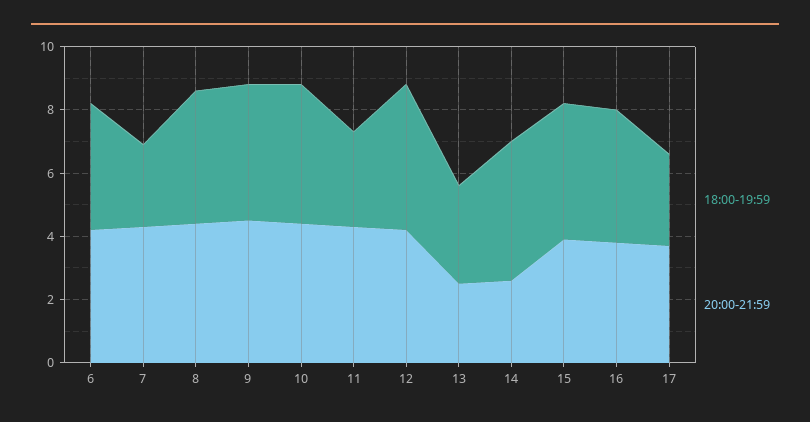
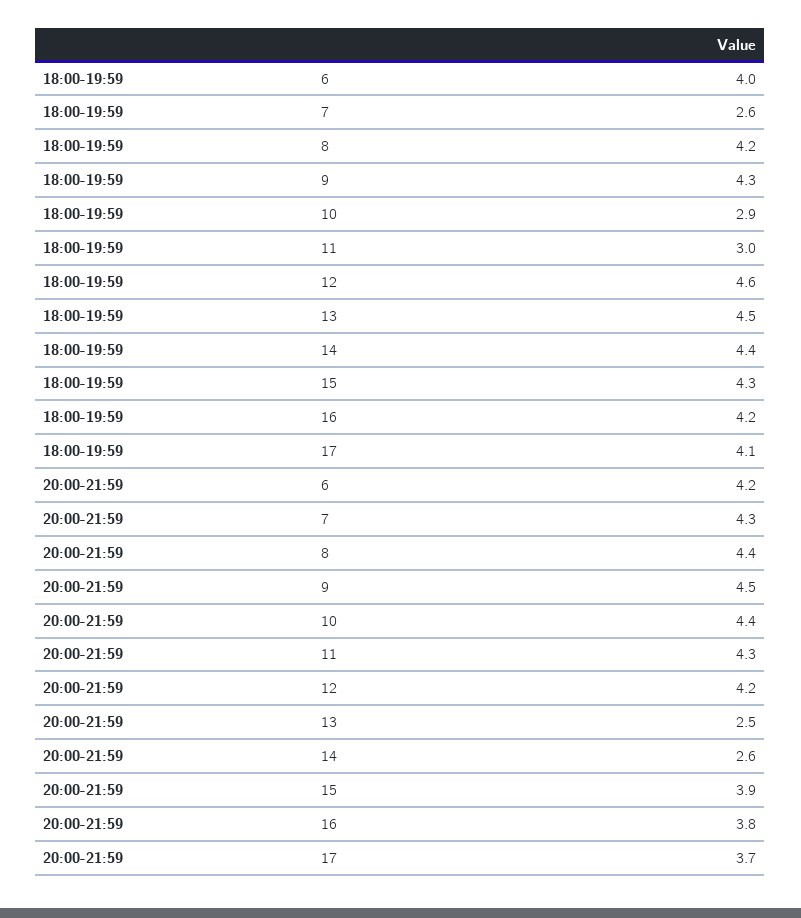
  {
    "18:00-19:59": {
      "6": 4,
      "7": 2.6,
      "8": 4.2,
      "9": 4.3,
-     "10": 4.5,
+     "10": 2.9,
      "11": 3,
      "12": 4.6,
-     "13": 3,
+     "13": 4.5,
      "14": 4.4,
      "15": 4.3,
      "16": 4.2,
-     "17": 3
+     "17": 4.1
    },
    "20:00-21:59": {
      "6": 4.2,
      "7": 4.3,
      "8": 4.4,
      "9": 4.5,
      "10": 4.4,
      "11": 4.3,
      "12": 4.2,
      "13": 2.5,
      "14": 2.6,
      "15": 3.9,
      "16": 3.8,
      "17": 3.7
    }
  }

